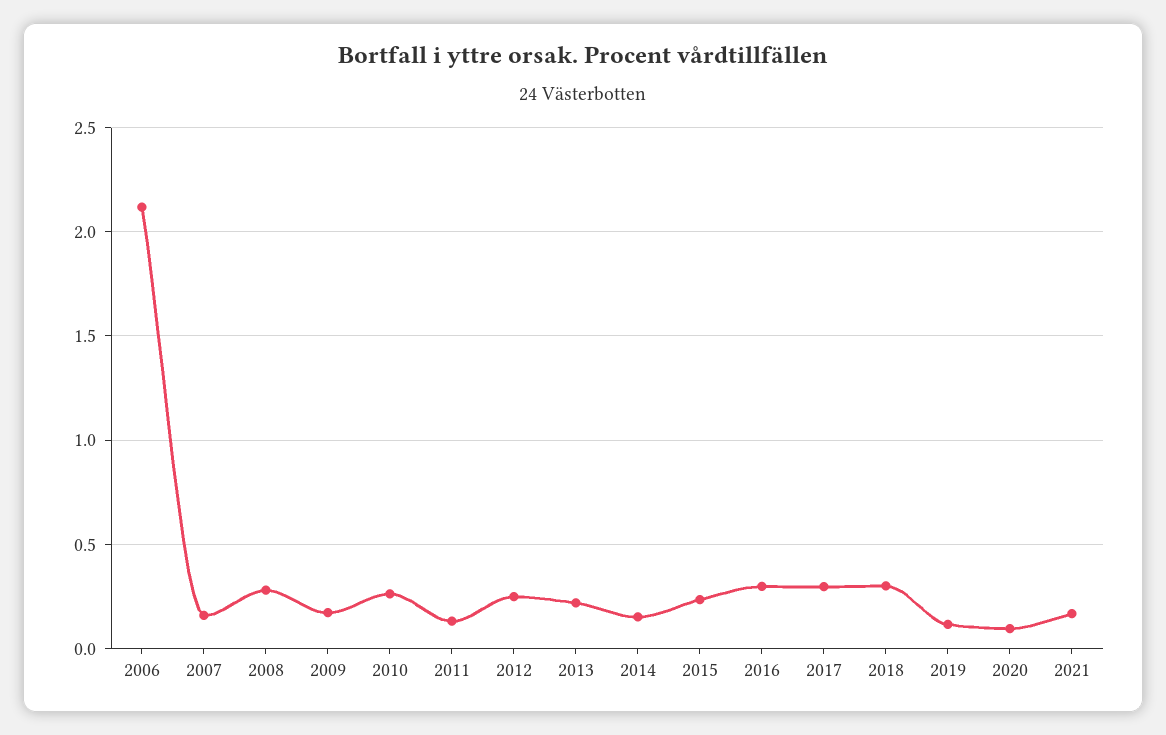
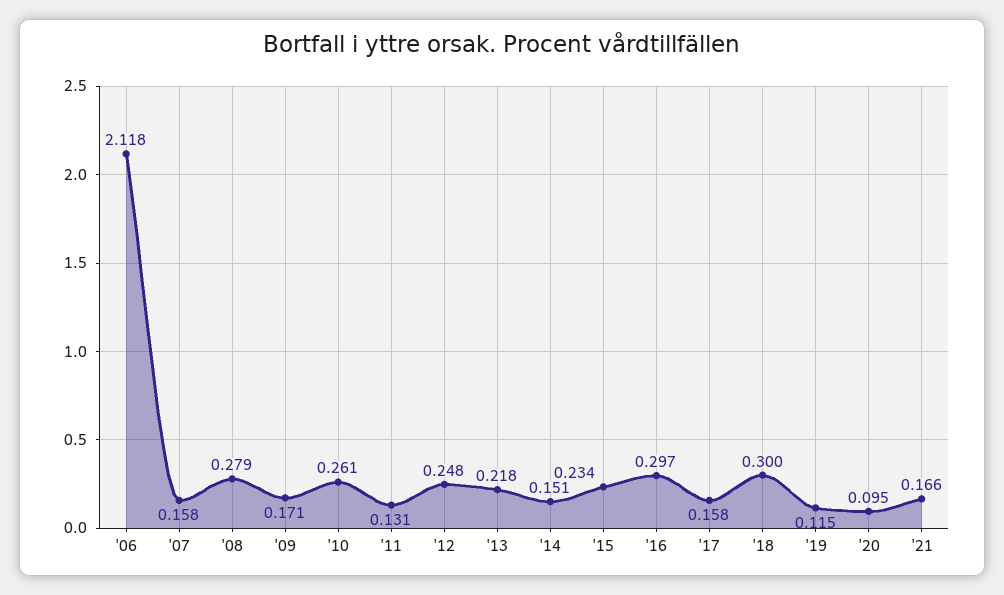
  {
    "2006": 2.118,
    "2007": 0.158,
    "2008": 0.279,
    "2009": 0.171,
    "2010": 0.261,
    "2011": 0.131,
    "2012": 0.248,
    "2013": 0.218,
    "2014": 0.151,
    "2015": 0.234,
    "2016": 0.297,
-   "2017": 0.3,
+   "2017": 0.158,
    "2018": 0.3,
    "2019": 0.115,
    "2020": 0.095,
    "2021": 0.166
  }

